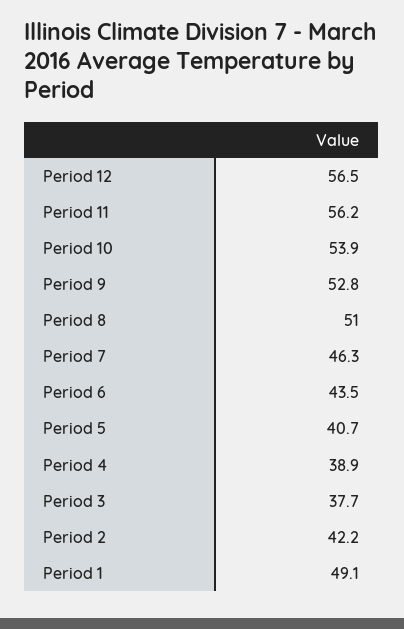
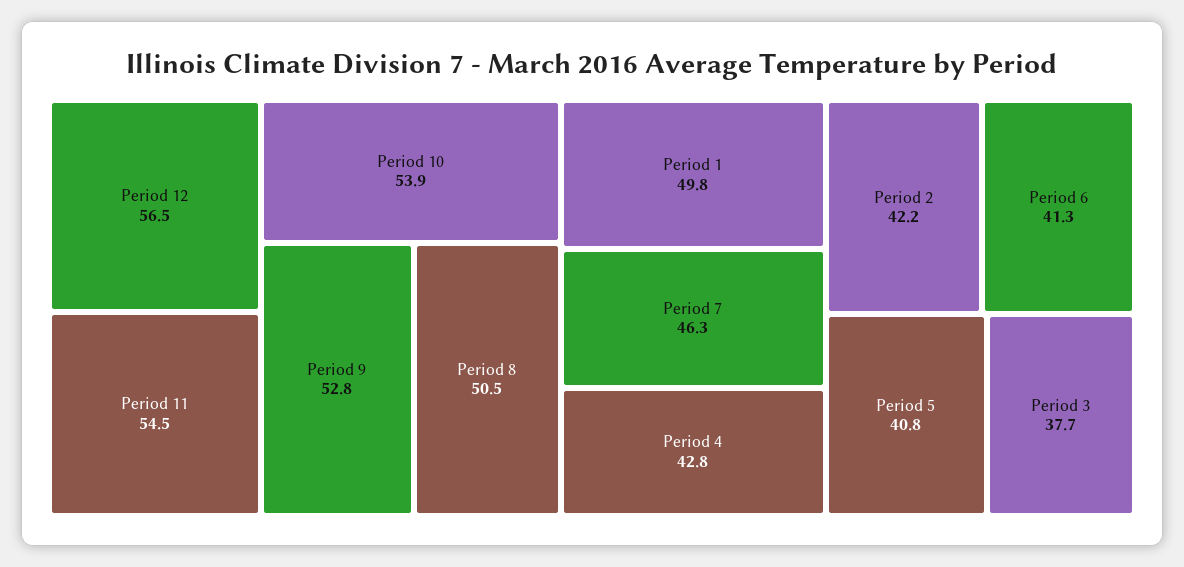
  {
    "Period 12": 56.5,
-   "Period 11": 56.2,
+   "Period 11": 54.5,
    "Period 10": 53.9,
    "Period 9": 52.8,
-   "Period 8": 51,
+   "Period 8": 50.5,
    "Period 7": 46.3,
-   "Period 6": 43.5,
+   "Period 6": 41.3,
-   "Period 5": 40.7,
+   "Period 5": 40.8,
-   "Period 4": 38.9,
+   "Period 4": 42.8,
    "Period 3": 37.7,
    "Period 2": 42.2,
-   "Period 1": 49.1
+   "Period 1": 49.8
  }

